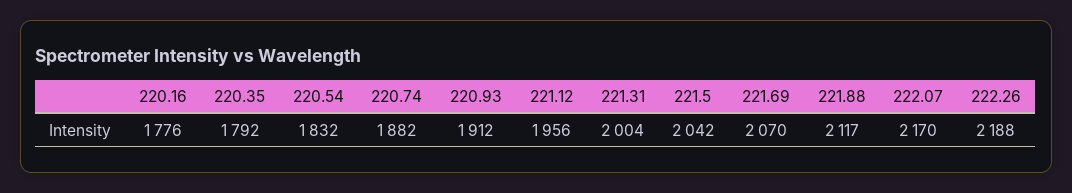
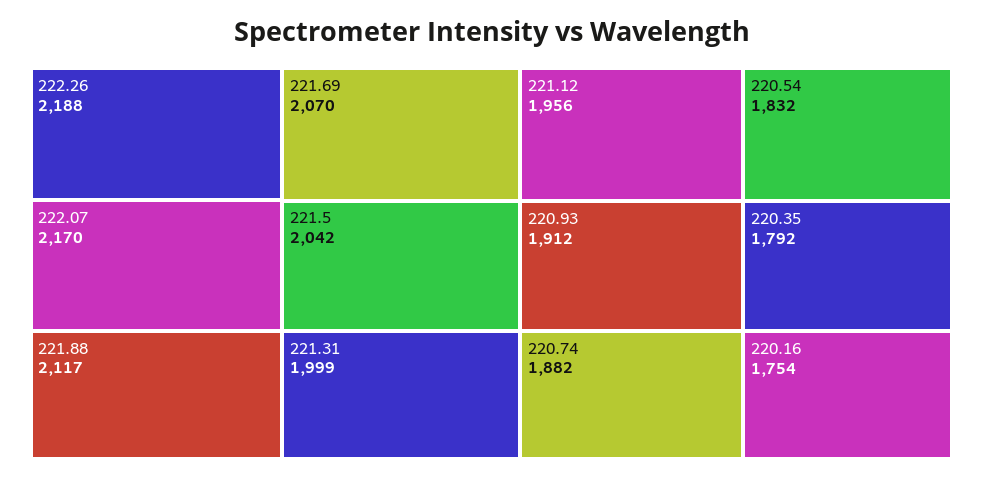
  {
-   "220.16": 1776,
+   "220.16": 1754,
    "220.35": 1792,
    "220.54": 1832,
    "220.74": 1882,
    "220.93": 1912,
    "221.12": 1956,
-   "221.31": 2004,
+   "221.31": 1999,
    "221.5": 2042,
    "221.69": 2070,
    "221.88": 2117,
    "222.07": 2170,
    "222.26": 2188
  }

